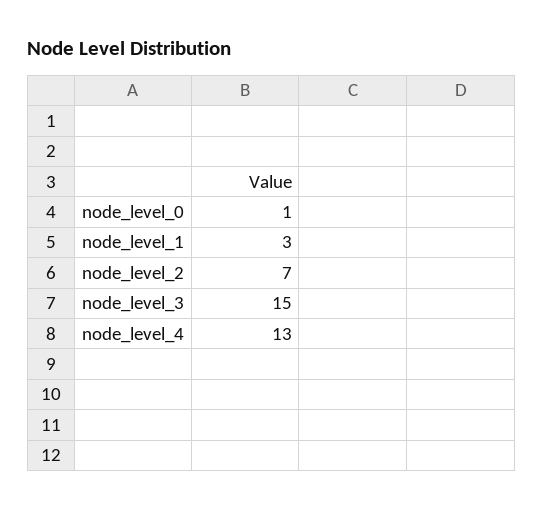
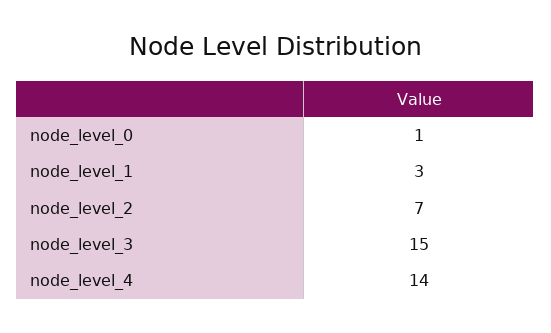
  {
    "node_level_0": 1,
    "node_level_1": 3,
    "node_level_2": 7,
    "node_level_3": 15,
-   "node_level_4": 13
+   "node_level_4": 14
  }

